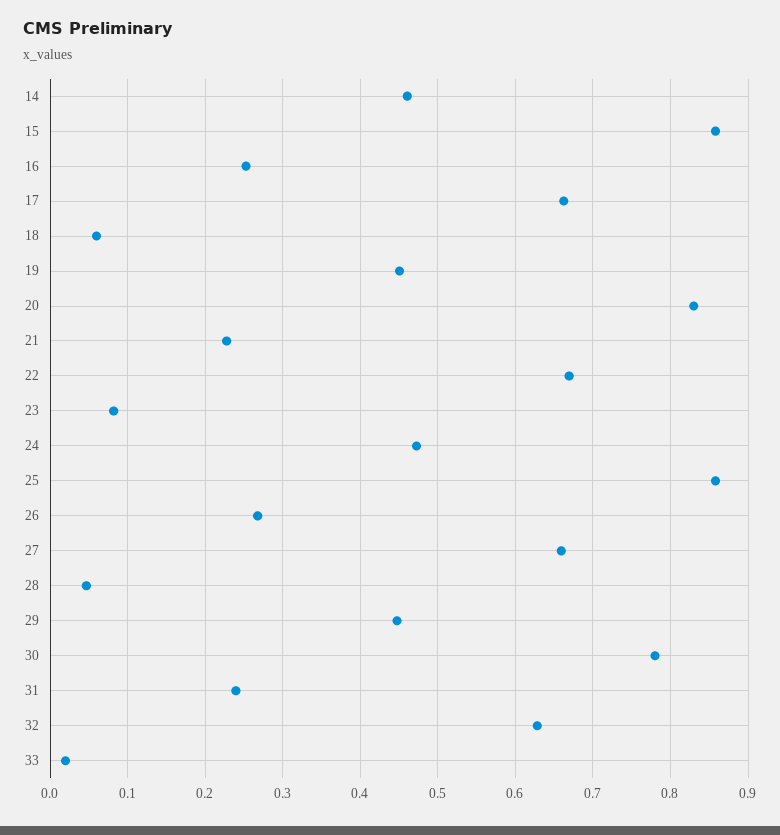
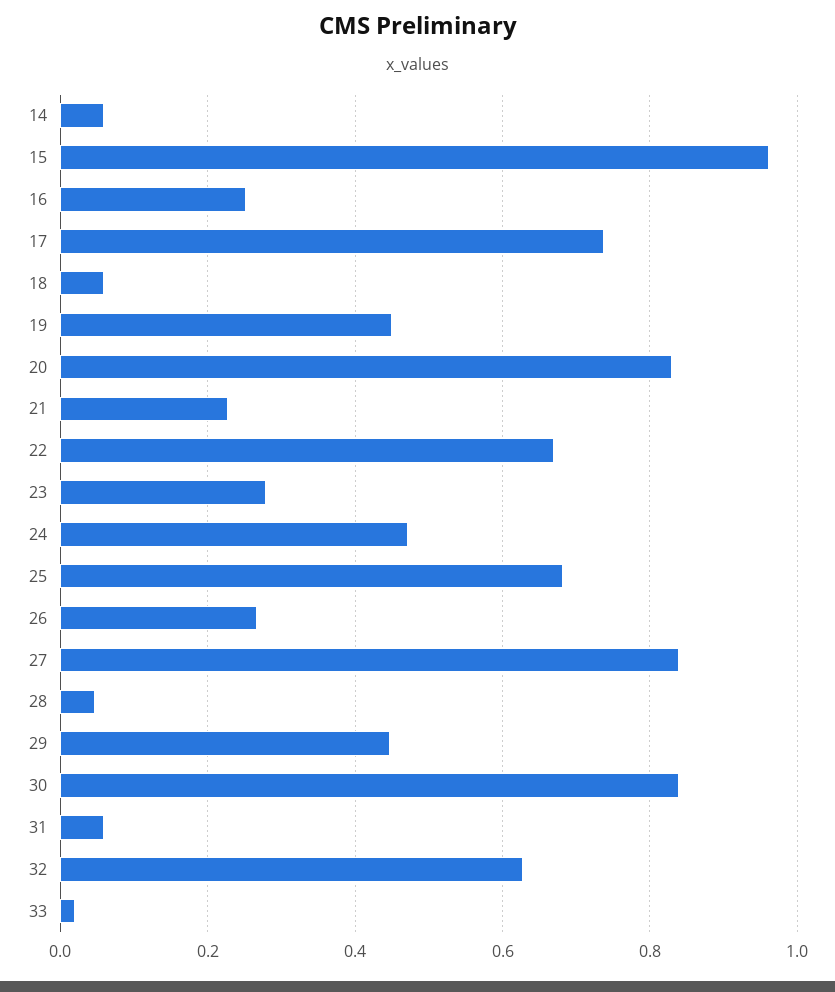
  {
-   "14": 0.46,
+   "14": 0.06,
-   "15": 0.86,
+   "15": 0.96,
    "16": 0.25,
-   "17": 0.66,
+   "17": 0.74,
    "18": 0.06,
    "19": 0.45,
    "20": 0.83,
    "21": 0.23,
    "22": 0.67,
-   "23": 0.08,
+   "23": 0.28,
    "24": 0.47,
-   "25": 0.86,
+   "25": 0.68,
    "26": 0.27,
-   "27": 0.66,
+   "27": 0.84,
    "28": 0.05,
    "29": 0.45,
-   "30": 0.78,
+   "30": 0.84,
-   "31": 0.24,
+   "31": 0.06,
    "32": 0.63,
    "33": 0.02
  }

